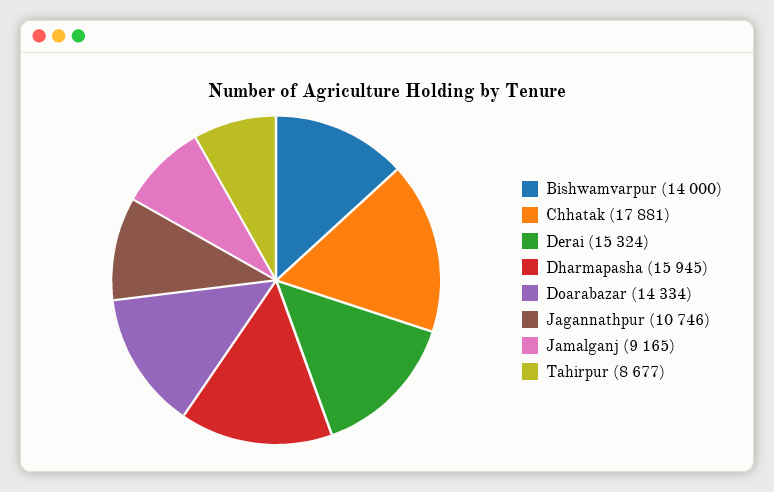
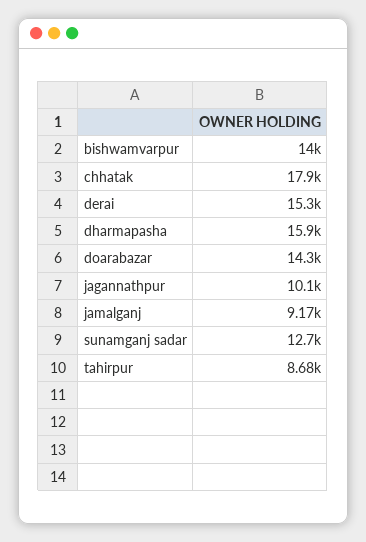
  {
    "Bishwamvarpur": 14000,
    "Chhatak": 17881,
    "Derai": 15324,
    "Dharmapasha": 15945,
    "Doarabazar": 14334,
-   "Jagannathpur": 10746,
+   "Jagannathpur": 10100,
    "Jamalganj": 9165,
-   "Tahirpur": 8677
+   "Tahirpur": 8677,
+   "sunamganj sadar": 12700
  }

